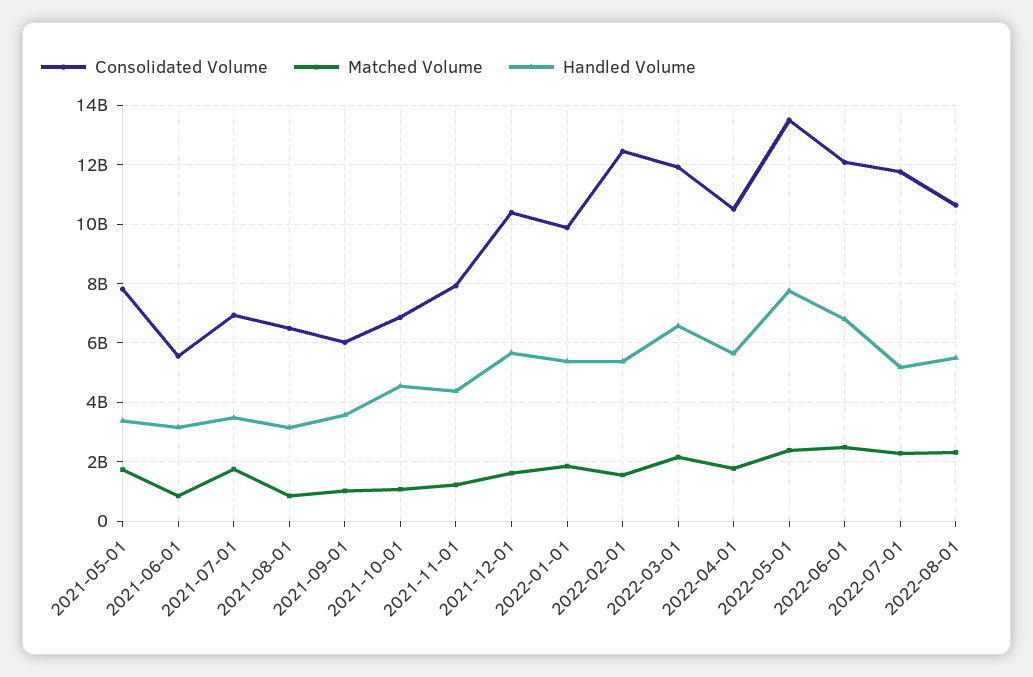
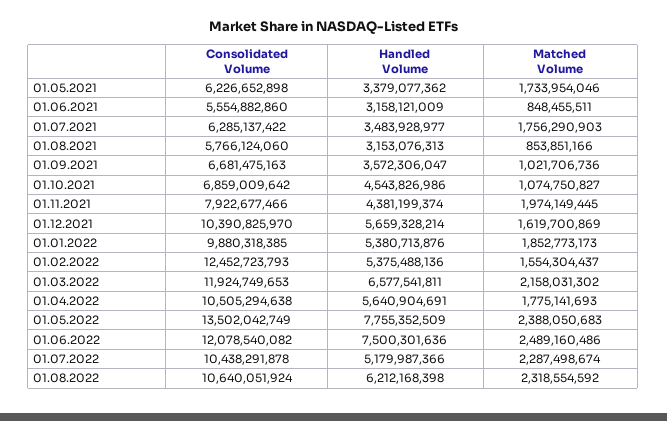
  {
    "Consolidated Volume": {
-     "2021-05-01": 7750000000,
+     "2021-05-01": 6226652898,
      "2021-06-01": 5554882860,
-     "2021-07-01": 7000000000,
+     "2021-07-01": 6285137422,
-     "2021-08-01": 6500000000,
+     "2021-08-01": 5766124060,
-     "2021-09-01": 6000000000,
+     "2021-09-01": 6681475163,
      "2021-10-01": 6859009642,
      "2021-11-01": 7922677466,
      "2021-12-01": 10390825970,
      "2022-01-01": 9880318385,
      "2022-02-01": 12452723793,
      "2022-03-01": 11924749653,
      "2022-04-01": 10505294638,
      "2022-05-01": 13502042749,
      "2022-06-01": 12078540082,
-     "2022-07-01": 11750000000,
+     "2022-07-01": 10438291878,
      "2022-08-01": 10640051924
    },
    "Matched Volume": {
      "2021-05-01": 1733954046,
      "2021-06-01": 848455511,
      "2021-07-01": 1756290903,
      "2021-08-01": 853851166,
      "2021-09-01": 1021706736,
      "2021-10-01": 1074750827,
-     "2021-11-01": 1250000000,
+     "2021-11-01": 1974149445,
      "2021-12-01": 1619700869,
      "2022-01-01": 1852773173,
      "2022-02-01": 1554304437,
      "2022-03-01": 2158031302,
      "2022-04-01": 1775141693,
      "2022-05-01": 2388050683,
      "2022-06-01": 2489160486,
      "2022-07-01": 2287498674,
      "2022-08-01": 2318554592
    },
    "Handled Volume": {
      "2021-05-01": 3379077362,
      "2021-06-01": 3158121009,
      "2021-07-01": 3483928977,
      "2021-08-01": 3153076313,
      "2021-09-01": 3572306047,
      "2021-10-01": 4543826986,
      "2021-11-01": 4381199374,
      "2021-12-01": 5659328214,
      "2022-01-01": 5380713876,
      "2022-02-01": 5375488136,
      "2022-03-01": 6577541811,
      "2022-04-01": 5640904691,
      "2022-05-01": 7755352509,
-     "2022-06-01": 6750000000,
+     "2022-06-01": 7500301636,
      "2022-07-01": 5179987366,
-     "2022-08-01": 5500000000
+     "2022-08-01": 6212168398
    }
  }

